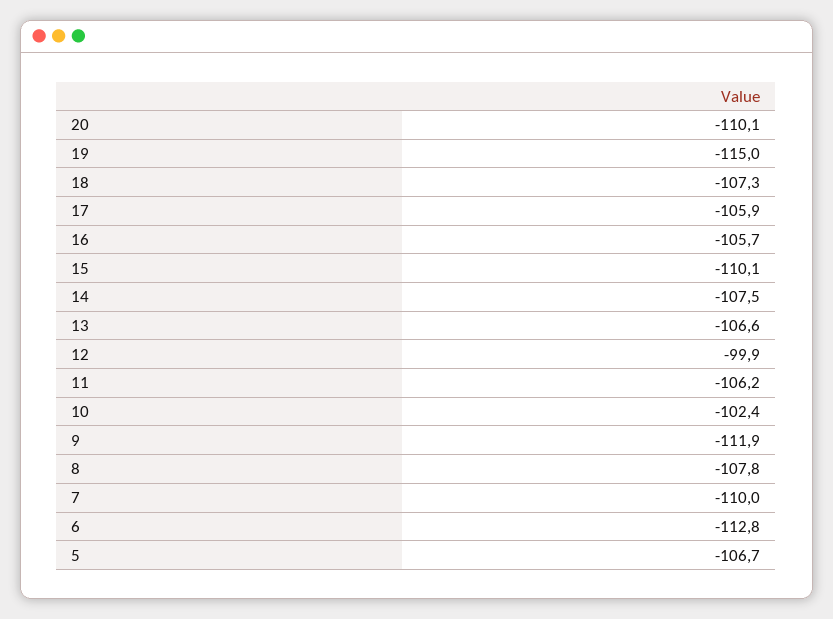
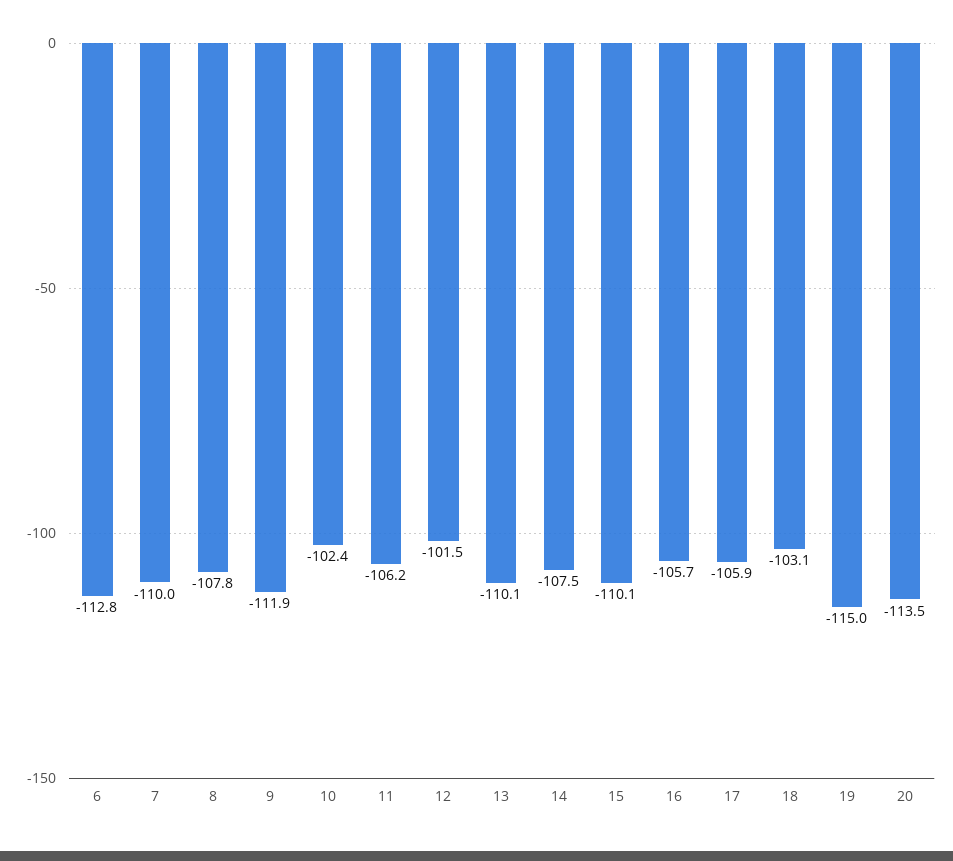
  {
-   "20": -110.1,
+   "20": -113.5,
    "19": -115,
-   "18": -107.3,
+   "18": -103.1,
    "17": -105.9,
    "16": -105.7,
    "15": -110.1,
    "14": -107.5,
-   "13": -106.6,
+   "13": -110.1,
-   "12": -99.9,
+   "12": -101.5,
    "11": -106.2,
    "10": -102.4,
    "9": -111.9,
    "8": -107.8,
    "7": -110,
-   "6": -112.8,
+   "6": -112.8
-   "5": -106.7
  }

